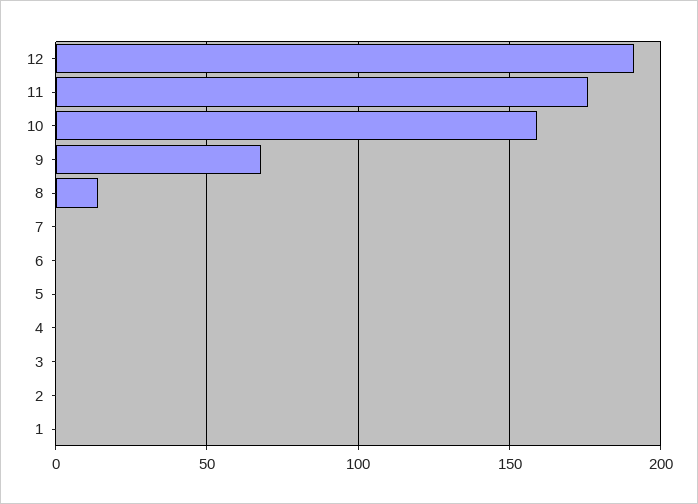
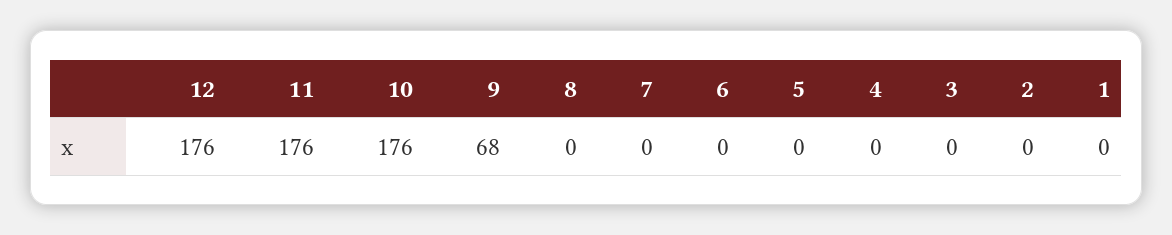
  {
-   "12": 190,
+   "12": 176,
    "11": 176,
-   "10": 160,
+   "10": 176,
    "9": 68,
-   "8": 15,
+   "8": 0,
    "7": 0,
    "6": 0,
    "5": 0,
    "4": 0,
    "3": 0,
    "2": 0,
    "1": 0
  }

